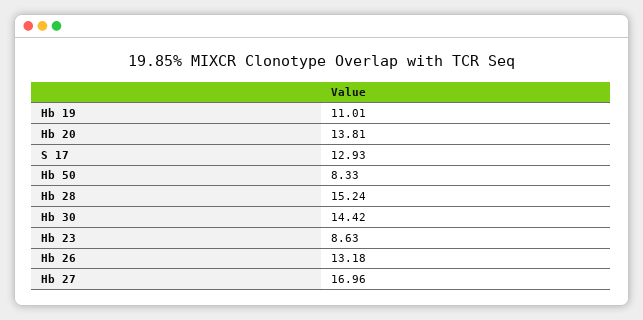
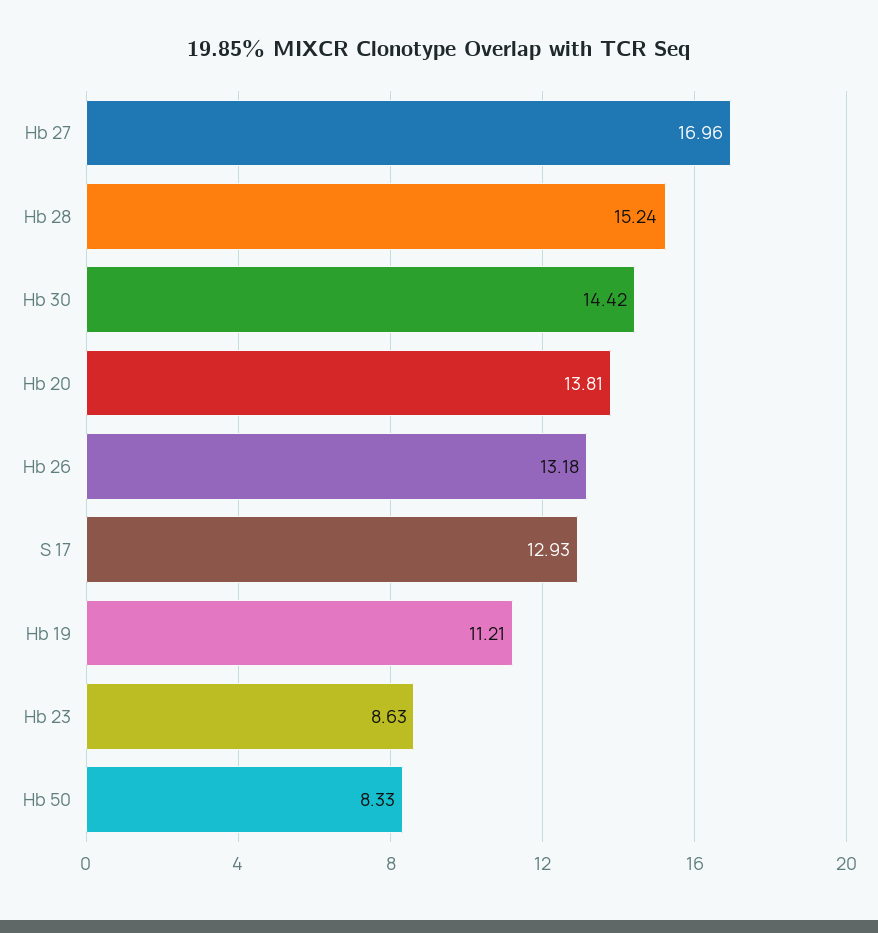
  {
-   "Hb 19": 11.01,
+   "Hb 19": 11.21,
    "Hb 20": 13.81,
    "S 17": 12.93,
    "Hb 50": 8.33,
    "Hb 28": 15.24,
    "Hb 30": 14.42,
    "Hb 23": 8.63,
    "Hb 26": 13.18,
    "Hb 27": 16.96
  }

